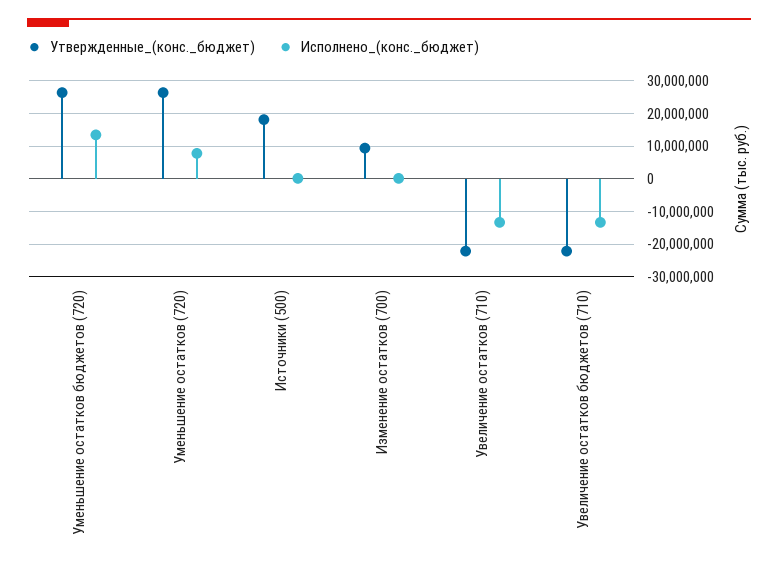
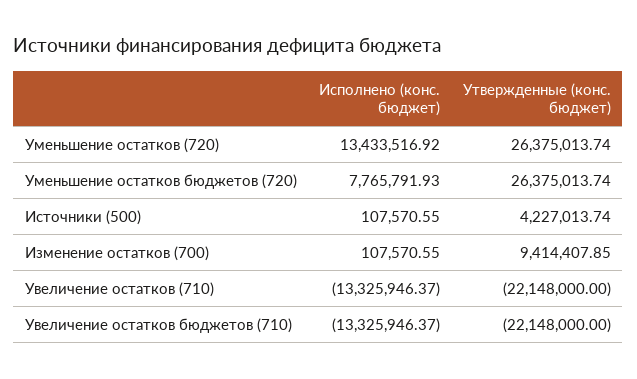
  {
    "Утвержденные_(конс._бюджет)": {
      "Уменьшение остатков бюджетов (720)": 26375013.74,
      "Уменьшение остатков (720)": 26375013.74,
-     "Источники (500)": 18000000,
+     "Источники (500)": 4227013.74,
      "Изменение остатков (700)": 9414407.85,
      "Увеличение остатков (710)": -22148000,
      "Увеличение остатков бюджетов (710)": -22148000
    },
    "Исполнено_(конс._бюджет)": {
-     "Уменьшение остатков бюджетов (720)": 14000000,
+     "Уменьшение остатков бюджетов (720)": 7765791.93,
-     "Уменьшение остатков (720)": 8000000,
+     "Уменьшение остатков (720)": 13433516.92,
      "Источники (500)": 107570.55,
      "Изменение остатков (700)": 107570.55,
      "Увеличение остатков (710)": -13325946.37,
      "Увеличение остатков бюджетов (710)": -13325946.37
    }
  }

